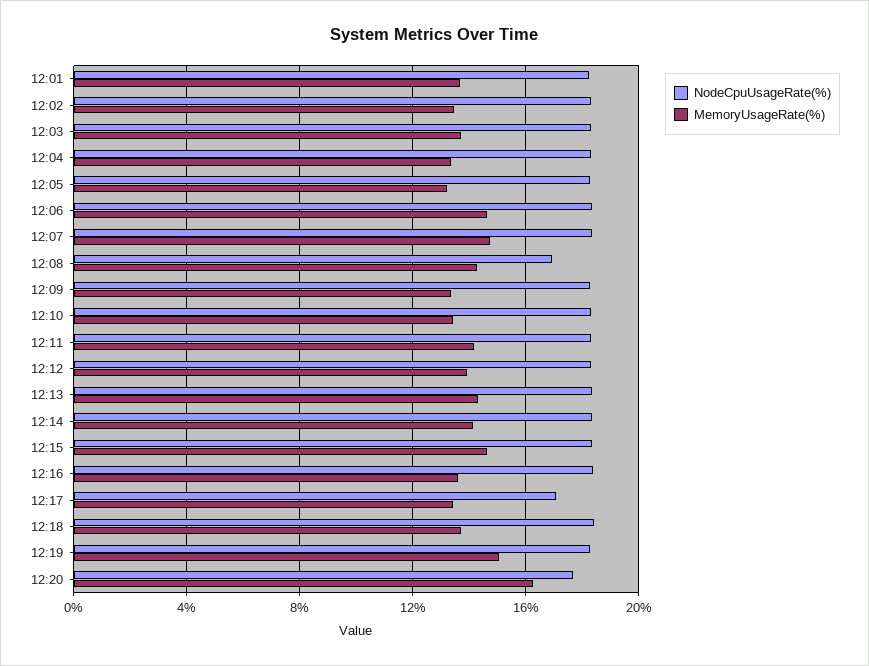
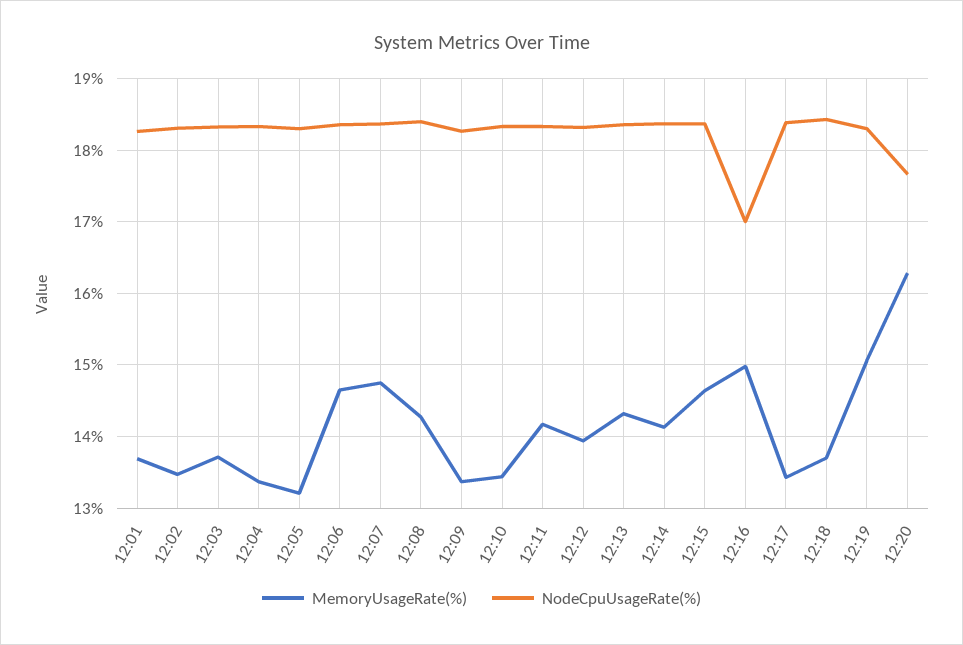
  {
    "NodeCpuUsageRate(%)": {
      "12:01": 18.3,
      "12:02": 18.3,
      "12:03": 18.3,
      "12:04": 18.3,
      "12:05": 18.3,
      "12:06": 18.4,
      "12:07": 18.4,
-     "12:08": 17,
+     "12:08": 18.4,
      "12:09": 18.3,
      "12:10": 18.3,
      "12:11": 18.3,
      "12:12": 18.3,
      "12:13": 18.4,
      "12:14": 18.4,
      "12:15": 18.4,
-     "12:16": 18.5,
+     "12:16": 17,
-     "12:17": 17,
+     "12:17": 18.4,
      "12:18": 18.4,
      "12:19": 18.3,
      "12:20": 17.7
    },
    "MemoryUsageRate(%)": {
      "12:01": 13.7,
      "12:02": 13.5,
      "12:03": 13.7,
      "12:04": 13.4,
      "12:05": 13.2,
      "12:06": 14.7,
      "12:07": 14.8,
      "12:08": 14.3,
      "12:09": 13.4,
      "12:10": 13.4,
      "12:11": 14.2,
      "12:12": 13.9,
      "12:13": 14.3,
      "12:14": 14.1,
      "12:15": 14.6,
-     "12:16": 13.5,
+     "12:16": 15,
      "12:17": 13.4,
      "12:18": 13.7,
      "12:19": 15.1,
      "12:20": 16.3
    }
  }

